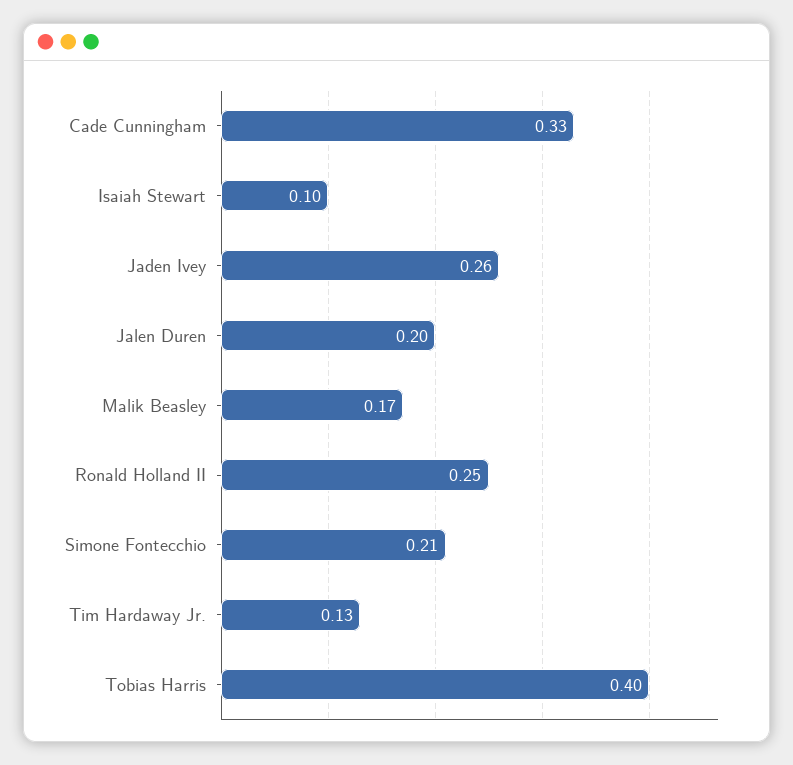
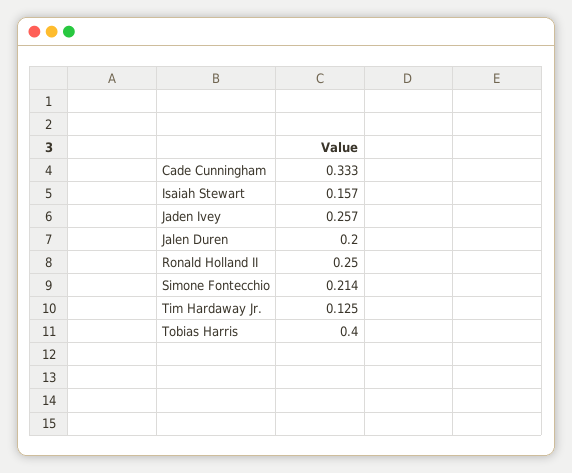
  {
    "Cade Cunningham": 0.333,
-   "Isaiah Stewart": 0.1,
+   "Isaiah Stewart": 0.157,
    "Jaden Ivey": 0.257,
    "Jalen Duren": 0.2,
-   "Malik Beasley": 0.17,
    "Ronald Holland II": 0.25,
    "Simone Fontecchio": 0.214,
    "Tim Hardaway Jr.": 0.125,
    "Tobias Harris": 0.4
  }

